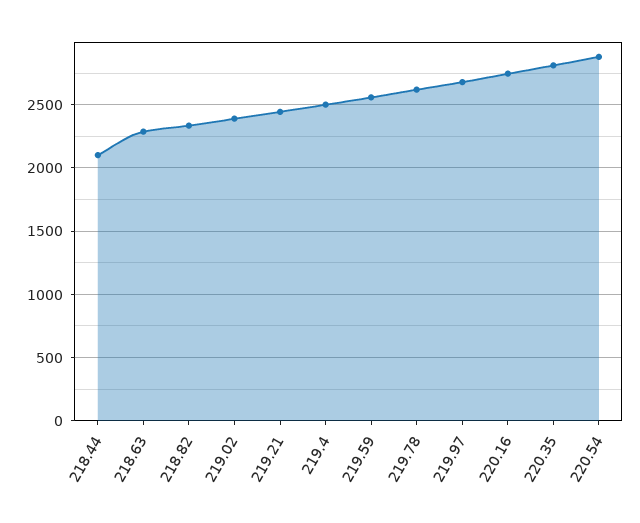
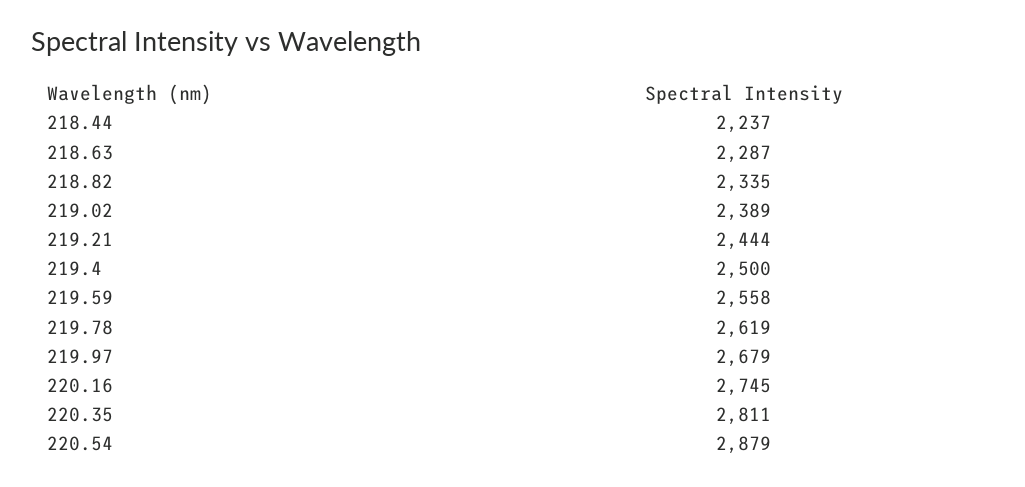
  {
-   "218.44": 2100,
+   "218.44": 2237,
    "218.63": 2287,
    "218.82": 2335,
    "219.02": 2389,
    "219.21": 2444,
    "219.4": 2500,
    "219.59": 2558,
    "219.78": 2619,
    "219.97": 2679,
    "220.16": 2745,
    "220.35": 2811,
    "220.54": 2879
  }

